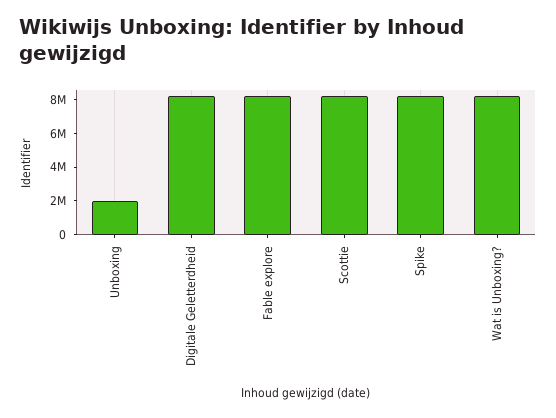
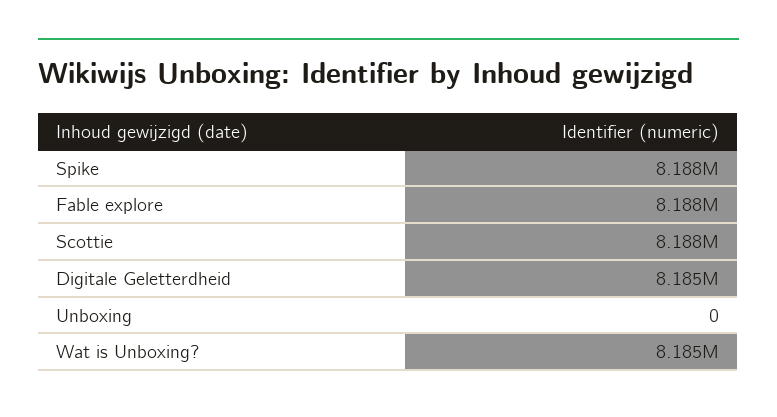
  {
-   "Unboxing": 2000000,
+   "Unboxing": 0,
    "Digitale Geletterdheid": 8185000,
    "Fable explore": 8188000,
    "Scottie": 8188000,
    "Spike": 8188000,
    "Wat is Unboxing?": 8185000
  }

